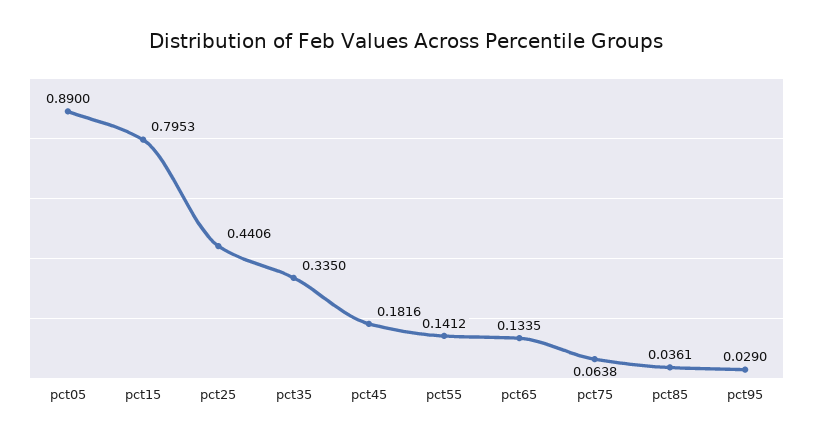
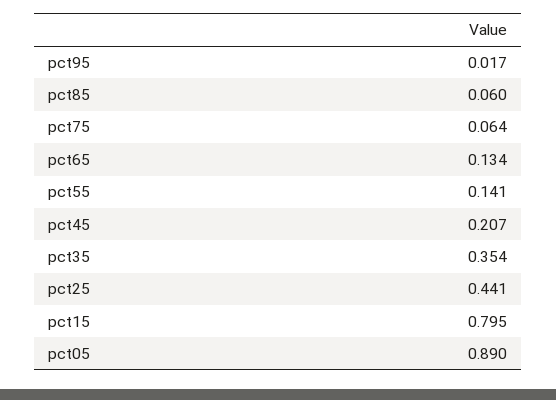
  {
    "pct05": 0.89,
    "pct15": 0.7953,
    "pct25": 0.4406,
-   "pct35": 0.335,
+   "pct35": 0.354,
-   "pct45": 0.1816,
+   "pct45": 0.207,
    "pct55": 0.1412,
    "pct65": 0.1335,
    "pct75": 0.0638,
-   "pct85": 0.0361,
+   "pct85": 0.06,
-   "pct95": 0.029
+   "pct95": 0.017
  }

